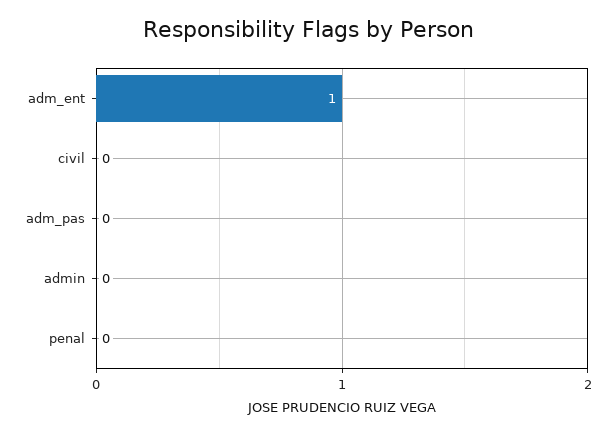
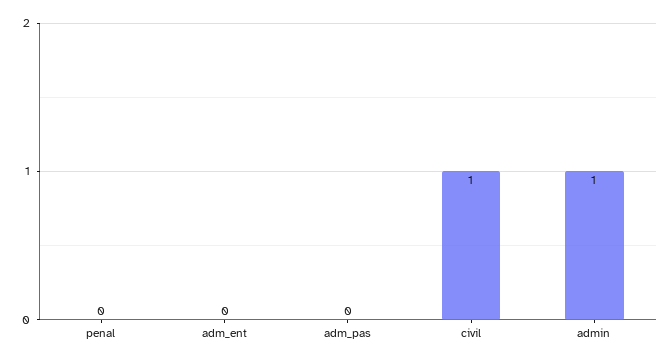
  {
-   "adm_ent": 1,
+   "adm_ent": 0,
-   "civil": 0,
+   "civil": 1,
    "adm_pas": 0,
-   "admin": 0,
+   "admin": 1,
    "penal": 0
  }

